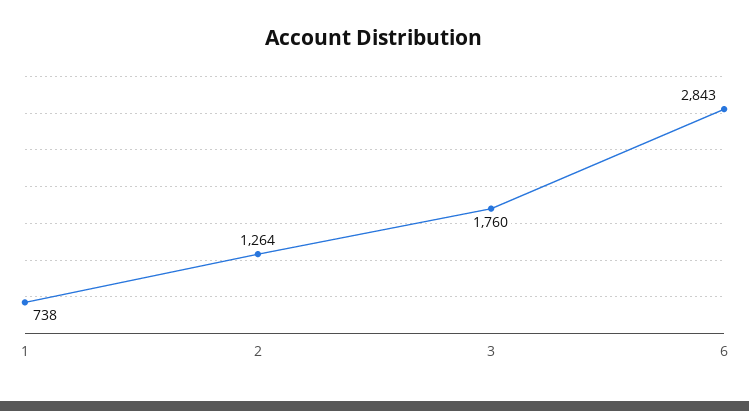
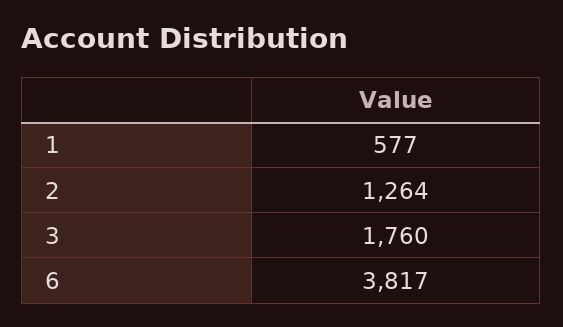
  {
-   "1": 738,
+   "1": 577,
    "2": 1264,
    "3": 1760,
-   "6": 2843
+   "6": 3817
  }

